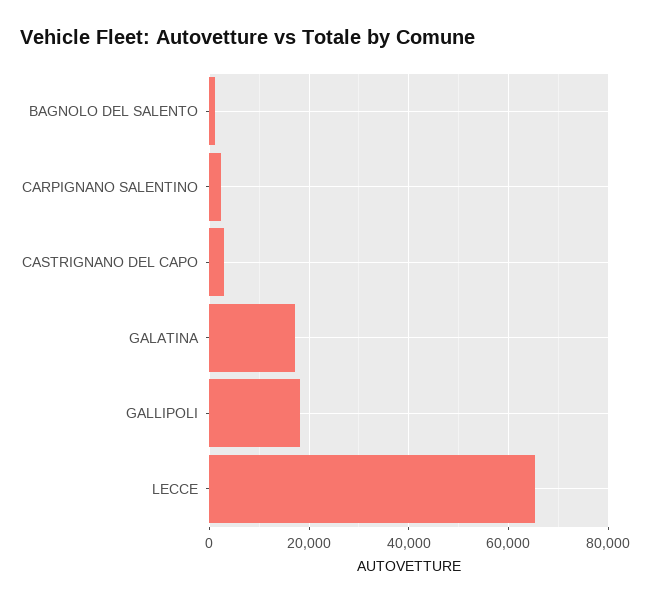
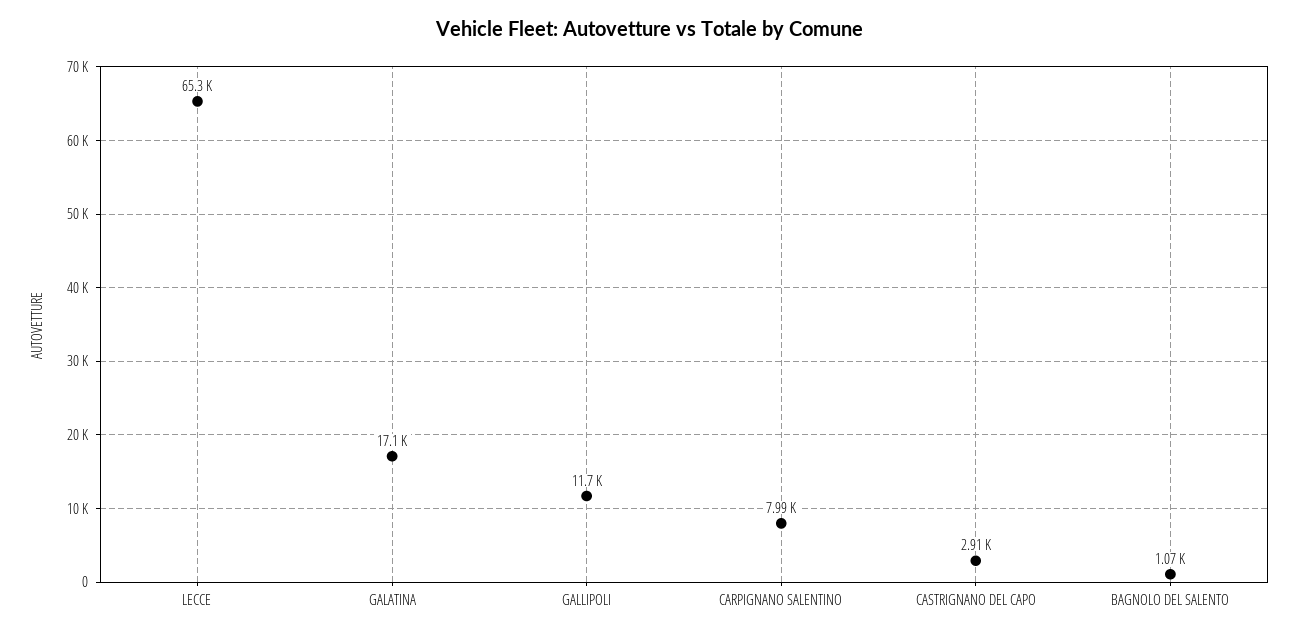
  {
    "BAGNOLO DEL SALENTO": 1070,
-   "CARPIGNANO SALENTINO": 2000,
+   "CARPIGNANO SALENTINO": 7990,
    "CASTRIGNANO DEL CAPO": 2910,
    "GALATINA": 17100,
-   "GALLIPOLI": 18000,
+   "GALLIPOLI": 11700,
    "LECCE": 65300
  }

